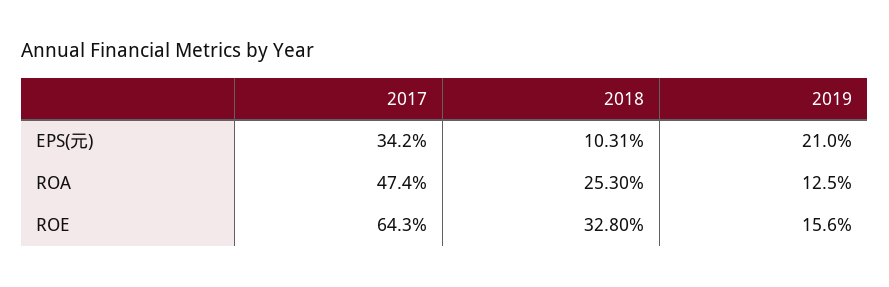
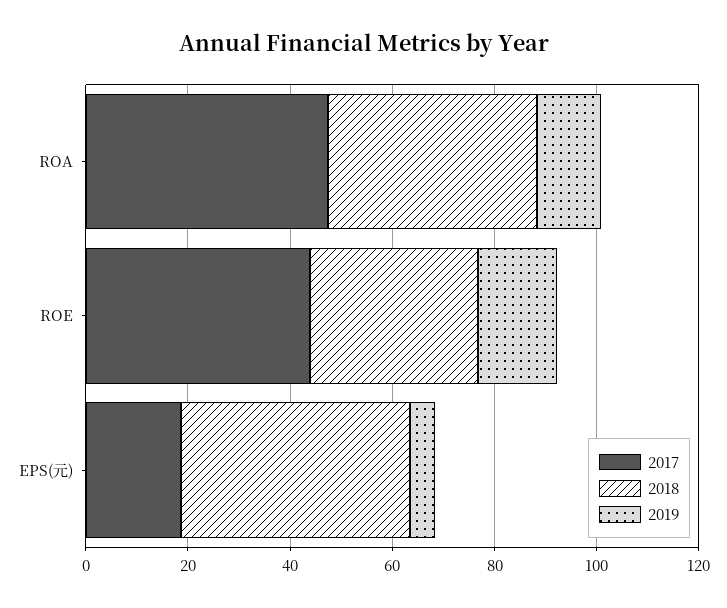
  {
    "2017": {
-     "EPS(元)": 34.2,
+     "EPS(元)": 20,
      "ROA": 47.4,
-     "ROE": 64.3
+     "ROE": 45
    },
    "2018": {
-     "EPS(元)": 10.31,
+     "EPS(元)": 45,
-     "ROA": 25.3,
+     "ROA": 40,
      "ROE": 32.8
    },
    "2019": {
-     "EPS(元)": 21,
+     "EPS(元)": 5,
      "ROA": 12.5,
      "ROE": 15.6
    }
  }

